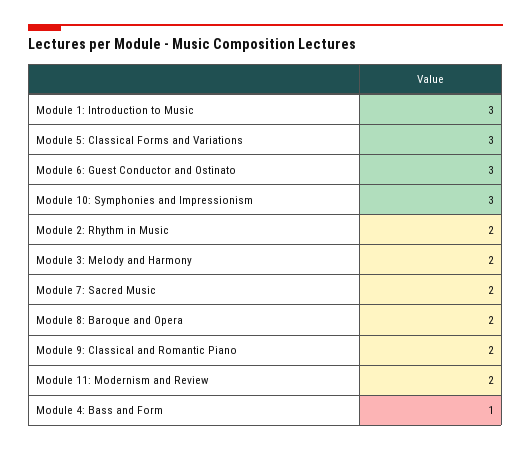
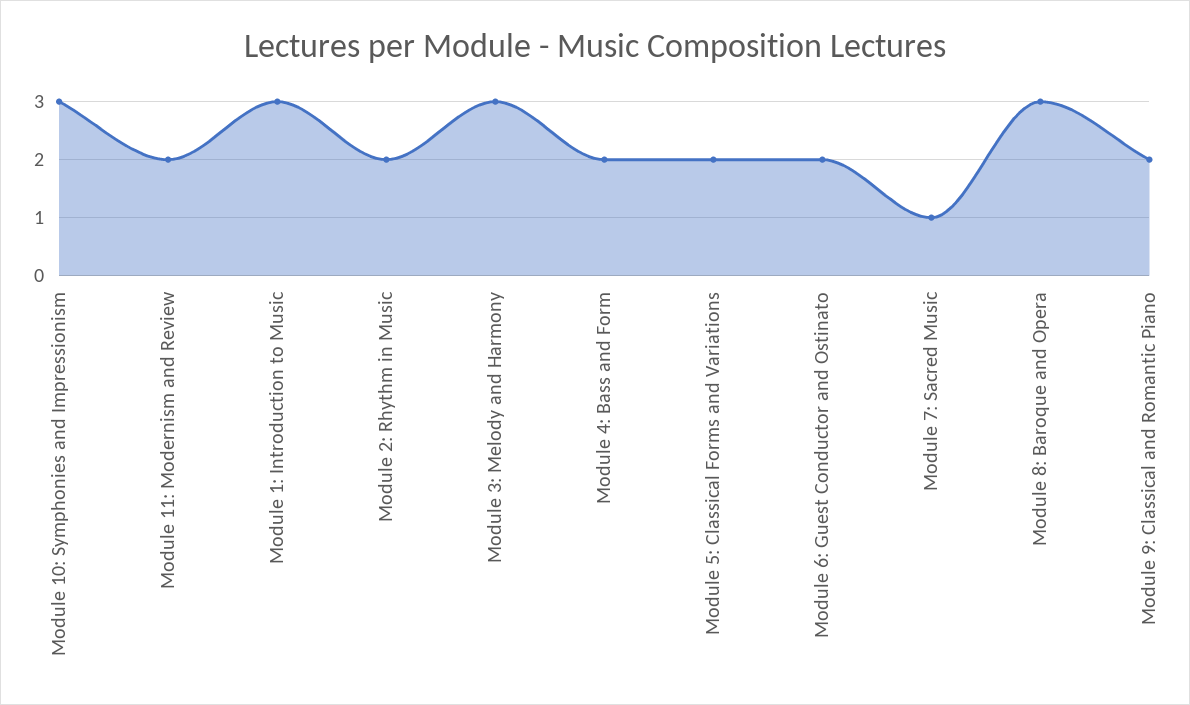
  {
    "Module 1: Introduction to Music": 3,
-   "Module 5: Classical Forms and Variations": 3,
+   "Module 5: Classical Forms and Variations": 2,
-   "Module 6: Guest Conductor and Ostinato": 3,
+   "Module 6: Guest Conductor and Ostinato": 2,
    "Module 10: Symphonies and Impressionism": 3,
    "Module 2: Rhythm in Music": 2,
-   "Module 3: Melody and Harmony": 2,
+   "Module 3: Melody and Harmony": 3,
-   "Module 7: Sacred Music": 2,
+   "Module 7: Sacred Music": 1,
-   "Module 8: Baroque and Opera": 2,
+   "Module 8: Baroque and Opera": 3,
    "Module 9: Classical and Romantic Piano": 2,
    "Module 11: Modernism and Review": 2,
-   "Module 4: Bass and Form": 1
+   "Module 4: Bass and Form": 2
  }

